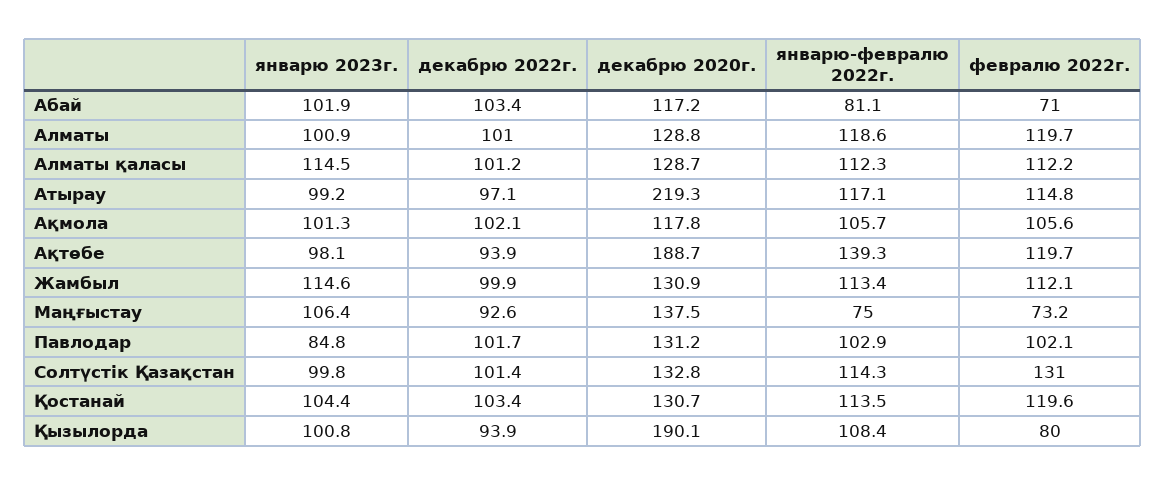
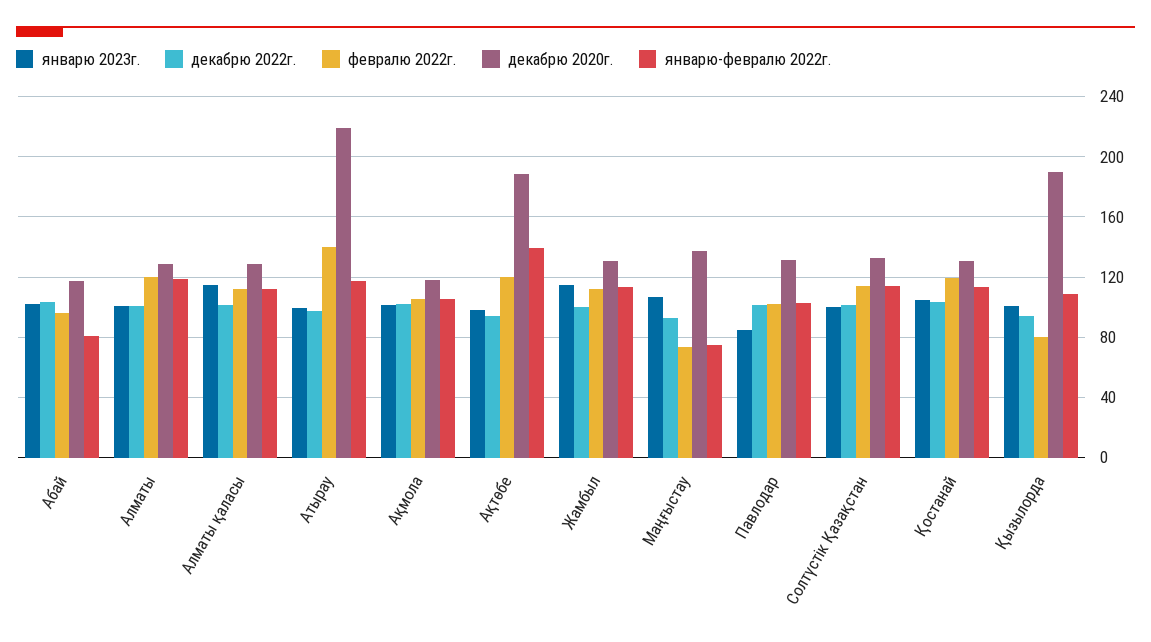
  {
    "январю 2023г.": {
      "Абай": 101.9,
      "Алматы": 100.9,
      "Алматы қаласы": 114.5,
      "Атырау": 99.2,
      "Ақмола": 101.3,
      "Ақтөбе": 98.1,
      "Жамбыл": 114.6,
      "Маңғыстау": 106.4,
      "Павлодар": 84.8,
      "Солтүстік Қазақстан": 99.8,
      "Қостанай": 104.4,
      "Қызылорда": 100.8
    },
    "декабрю 2022г.": {
      "Абай": 103.4,
      "Алматы": 101,
      "Алматы қаласы": 101.2,
      "Атырау": 97.1,
      "Ақмола": 102.1,
      "Ақтөбе": 93.9,
      "Жамбыл": 99.9,
      "Маңғыстау": 92.6,
      "Павлодар": 101.7,
      "Солтүстік Қазақстан": 101.4,
      "Қостанай": 103.4,
      "Қызылорда": 93.9
    },
    "декабрю 2020г.": {
      "Абай": 117.2,
      "Алматы": 128.8,
      "Алматы қаласы": 128.7,
      "Атырау": 219.3,
      "Ақмола": 117.8,
      "Ақтөбе": 188.7,
      "Жамбыл": 130.9,
      "Маңғыстау": 137.5,
      "Павлодар": 131.2,
      "Солтүстік Қазақстан": 132.8,
      "Қостанай": 130.7,
      "Қызылорда": 190.1
    },
    "январю-февралю 2022г.": {
      "Абай": 81.1,
      "Алматы": 118.6,
      "Алматы қаласы": 112.3,
      "Атырау": 117.1,
      "Ақмола": 105.7,
      "Ақтөбе": 139.3,
      "Жамбыл": 113.4,
      "Маңғыстау": 75,
      "Павлодар": 102.9,
      "Солтүстік Қазақстан": 114.3,
      "Қостанай": 113.5,
      "Қызылорда": 108.4
    },
    "февралю 2022г.": {
-     "Абай": 71,
+     "Абай": 95,
      "Алматы": 119.7,
      "Алматы қаласы": 112.2,
-     "Атырау": 114.8,
+     "Атырау": 140,
      "Ақмола": 105.6,
      "Ақтөбе": 119.7,
      "Жамбыл": 112.1,
      "Маңғыстау": 73.2,
      "Павлодар": 102.1,
-     "Солтүстік Қазақстан": 131,
+     "Солтүстік Қазақстан": 115,
      "Қостанай": 119.6,
      "Қызылорда": 80
    }
  }

